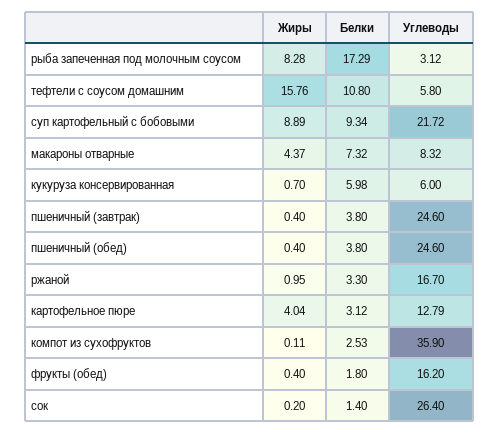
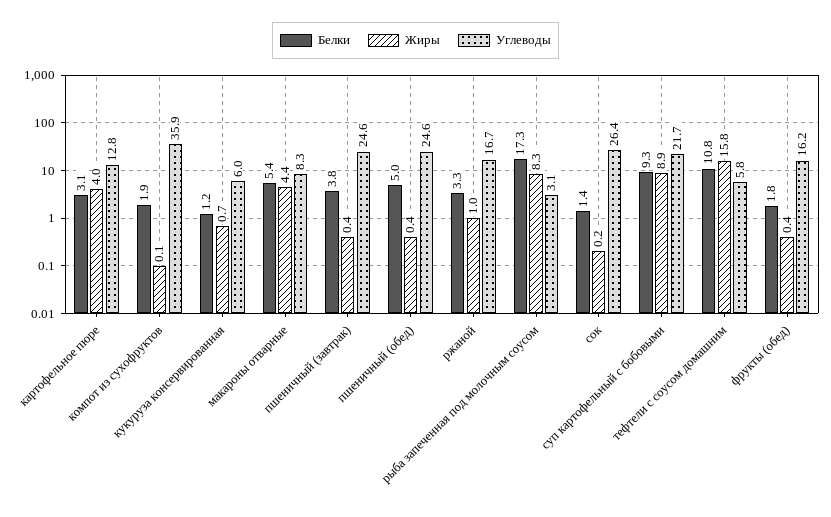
  {
    "Жиры": {
      "рыба запеченная под молочным соусом": 8.28,
      "тефтели с соусом домашним": 15.76,
      "суп картофельный с бобовыми": 8.89,
      "макароны отварные": 4.37,
      "кукуруза консервированная": 0.7,
      "пшеничный (завтрак)": 0.4,
      "пшеничный (обед)": 0.4,
      "ржаной": 0.95,
      "картофельное пюре": 4.04,
      "компот из сухофруктов": 0.11,
      "фрукты (обед)": 0.4,
      "сок": 0.2
    },
    "Белки": {
      "рыба запеченная под молочным соусом": 17.29,
      "тефтели с соусом домашним": 10.8,
      "суп картофельный с бобовыми": 9.34,
-     "макароны отварные": 7.32,
+     "макароны отварные": 5.4,
-     "кукуруза консервированная": 5.98,
+     "кукуруза консервированная": 1.2,
      "пшеничный (завтрак)": 3.8,
-     "пшеничный (обед)": 3.8,
+     "пшеничный (обед)": 5,
      "ржаной": 3.3,
      "картофельное пюре": 3.12,
-     "компот из сухофруктов": 2.53,
+     "компот из сухофруктов": 1.9,
      "фрукты (обед)": 1.8,
      "сок": 1.4
    },
    "Углеводы": {
      "рыба запеченная под молочным соусом": 3.12,
      "тефтели с соусом домашним": 5.8,
      "суп картофельный с бобовыми": 21.72,
      "макароны отварные": 8.32,
      "кукуруза консервированная": 6,
      "пшеничный (завтрак)": 24.6,
      "пшеничный (обед)": 24.6,
      "ржаной": 16.7,
      "картофельное пюре": 12.79,
      "компот из сухофруктов": 35.9,
      "фрукты (обед)": 16.2,
      "сок": 26.4
    }
  }

